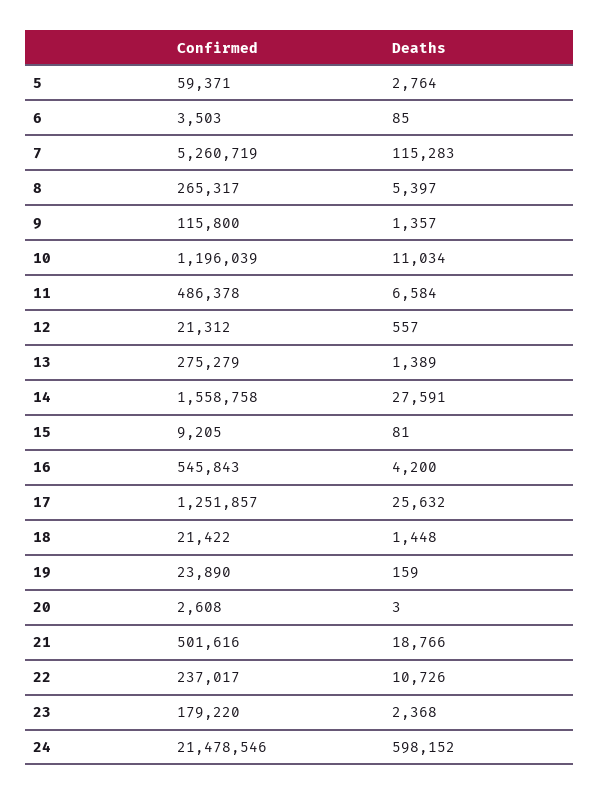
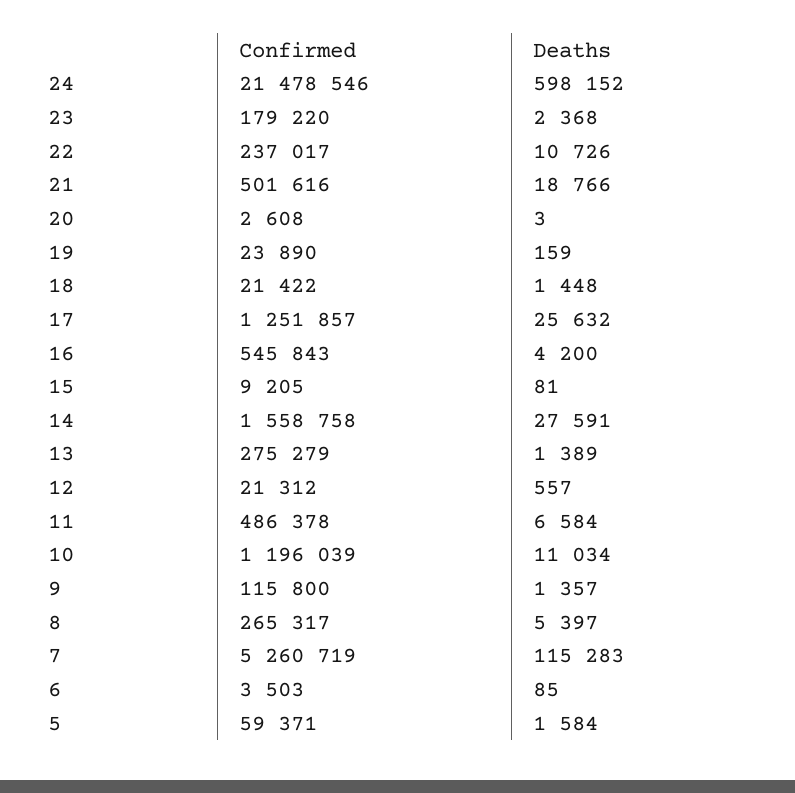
  {
    "Confirmed": {
      "5": 59371,
      "6": 3503,
      "7": 5260719,
      "8": 265317,
      "9": 115800,
      "10": 1196039,
      "11": 486378,
      "12": 21312,
      "13": 275279,
      "14": 1558758,
      "15": 9205,
      "16": 545843,
      "17": 1251857,
      "18": 21422,
      "19": 23890,
      "20": 2608,
      "21": 501616,
      "22": 237017,
      "23": 179220,
      "24": 21478546
    },
    "Deaths": {
-     "5": 2764,
+     "5": 1584,
      "6": 85,
      "7": 115283,
      "8": 5397,
      "9": 1357,
      "10": 11034,
      "11": 6584,
      "12": 557,
      "13": 1389,
      "14": 27591,
      "15": 81,
      "16": 4200,
      "17": 25632,
      "18": 1448,
      "19": 159,
      "20": 3,
      "21": 18766,
      "22": 10726,
      "23": 2368,
      "24": 598152
    }
  }

